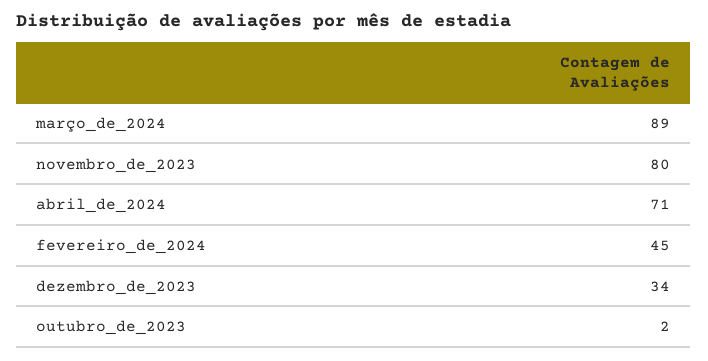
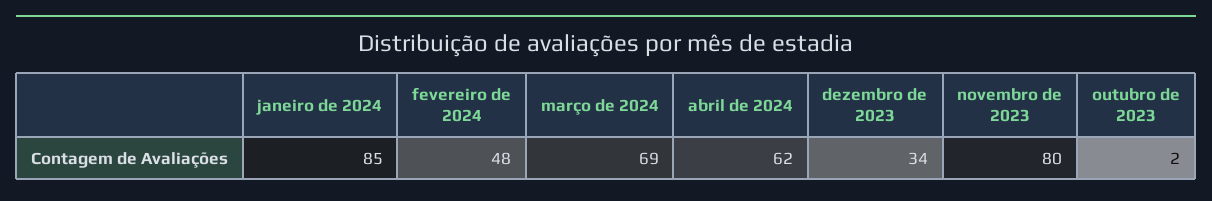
  {
-   "março_de_2024": 89,
+   "março_de_2024": 69,
    "novembro_de_2023": 80,
-   "abril_de_2024": 71,
+   "abril_de_2024": 62,
-   "fevereiro_de_2024": 45,
+   "fevereiro_de_2024": 48,
    "dezembro_de_2023": 34,
-   "outubro_de_2023": 2
+   "outubro_de_2023": 2,
+   "janeiro de 2024": 85
  }

